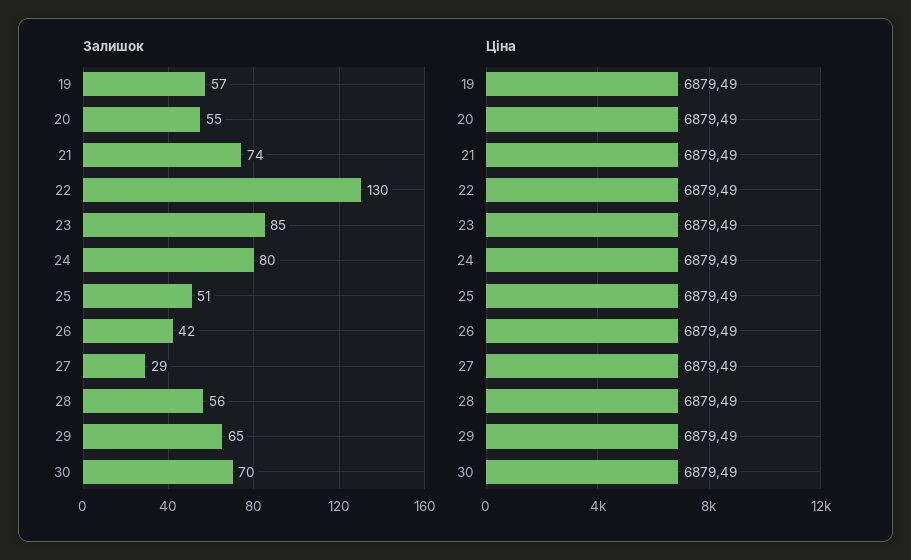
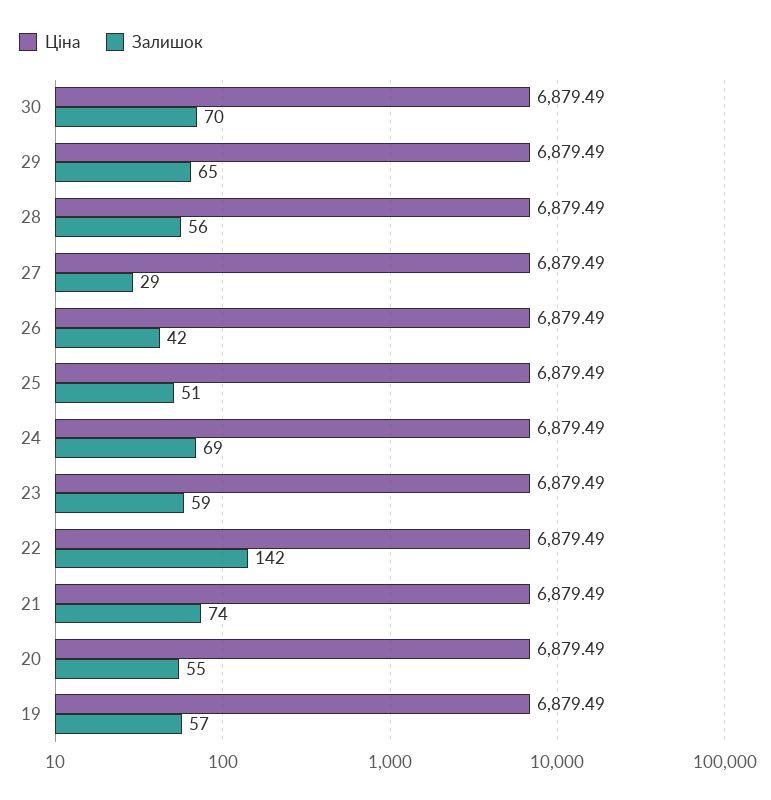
  {
    "Залишок": {
      "19": 57,
      "20": 55,
      "21": 74,
-     "22": 130,
+     "22": 142,
-     "23": 85,
+     "23": 59,
-     "24": 80,
+     "24": 69,
      "25": 51,
      "26": 42,
      "27": 29,
      "28": 56,
      "29": 65,
      "30": 70
    },
    "Ціна": {
      "19": 6879.49,
      "20": 6879.49,
      "21": 6879.49,
      "22": 6879.49,
      "23": 6879.49,
      "24": 6879.49,
      "25": 6879.49,
      "26": 6879.49,
      "27": 6879.49,
      "28": 6879.49,
      "29": 6879.49,
      "30": 6879.49
    }
  }

